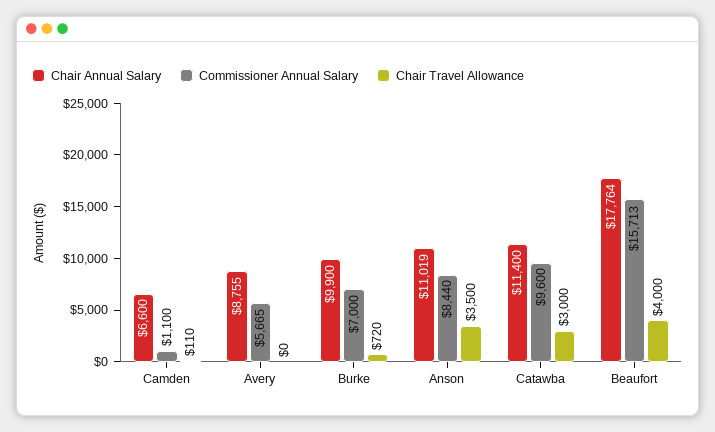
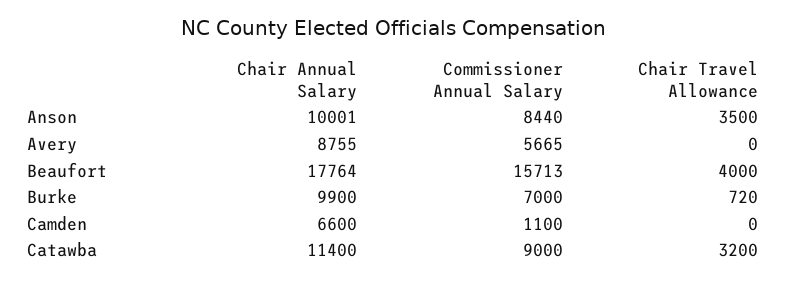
  {
    "Chair Annual Salary": {
      "Camden": 6600,
      "Avery": 8755,
      "Burke": 9900,
-     "Anson": 11019,
+     "Anson": 10001,
      "Catawba": 11400,
      "Beaufort": 17764
    },
    "Commissioner Annual Salary": {
      "Camden": 1100,
      "Avery": 5665,
      "Burke": 7000,
      "Anson": 8440,
-     "Catawba": 9600,
+     "Catawba": 9000,
      "Beaufort": 15713
    },
    "Chair Travel Allowance": {
-     "Camden": 110,
+     "Camden": 0,
      "Avery": 0,
      "Burke": 720,
      "Anson": 3500,
-     "Catawba": 3000,
+     "Catawba": 3200,
      "Beaufort": 4000
    }
  }

